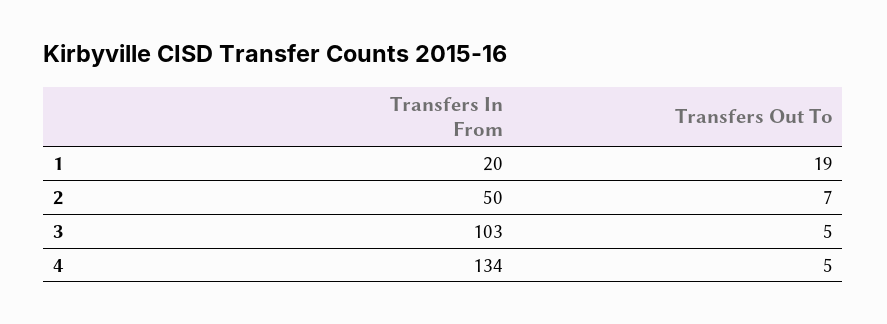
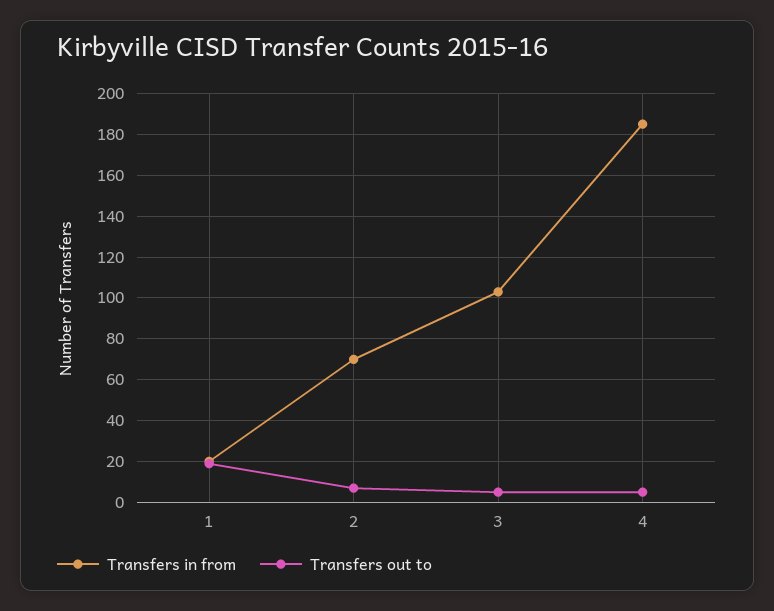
  {
    "Transfers In From": {
      "1": 20,
-     "2": 50,
+     "2": 70,
      "3": 103,
-     "4": 134
+     "4": 185
    },
    "Transfers Out To": {
      "1": 19,
      "2": 7,
      "3": 5,
      "4": 5
    }
  }

